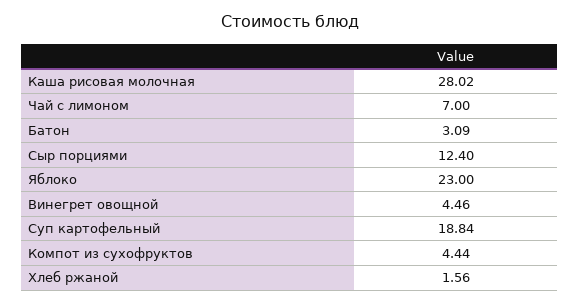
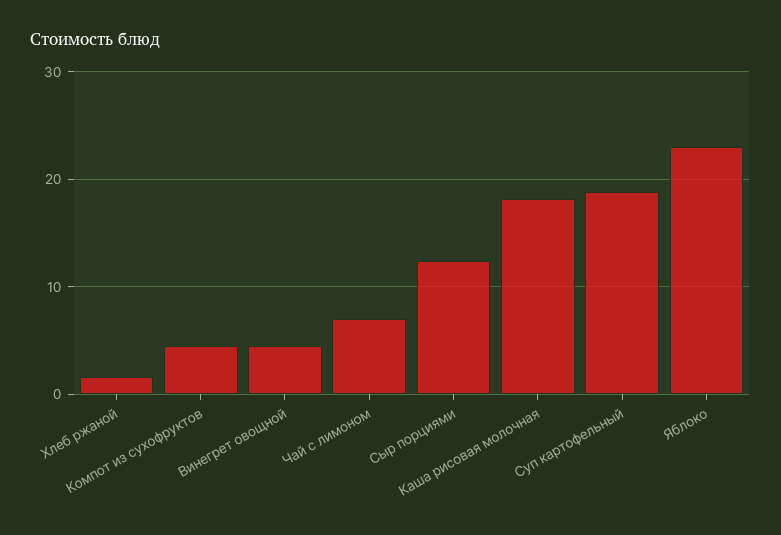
  {
-   "Каша рисовая молочная": 28.02,
+   "Каша рисовая молочная": 18,
    "Чай с лимоном": 7,
-   "Батон": 3.09,
    "Сыр порциями": 12.4,
    "Яблоко": 23,
    "Винегрет овощной": 4.46,
    "Суп картофельный": 18.84,
    "Компот из сухофруктов": 4.44,
    "Хлеб ржаной": 1.56
  }

